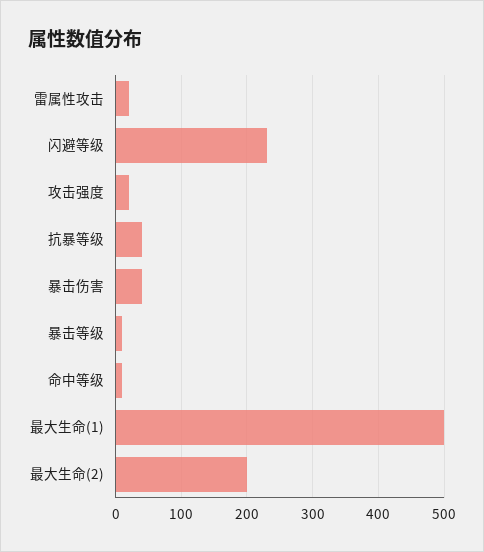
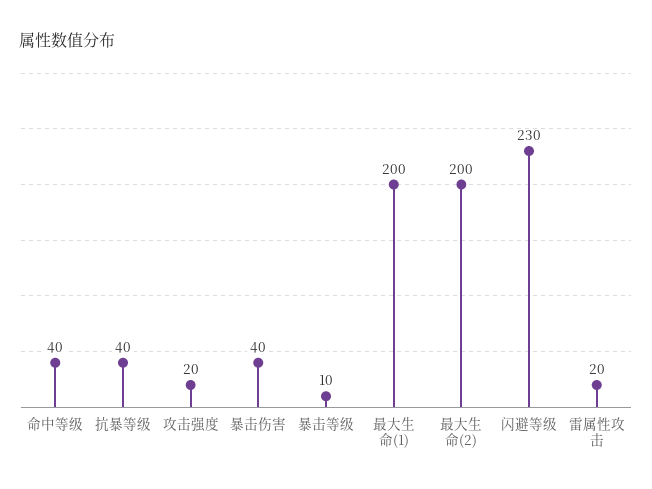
  {
    "雷属性攻击": 20,
    "闪避等级": 230,
    "攻击强度": 20,
    "抗暴等级": 40,
    "暴击伤害": 40,
    "暴击等级": 10,
-   "命中等级": 10,
+   "命中等级": 40,
-   "最大生命(1)": 500,
+   "最大生命(1)": 200,
    "最大生命(2)": 200
  }

